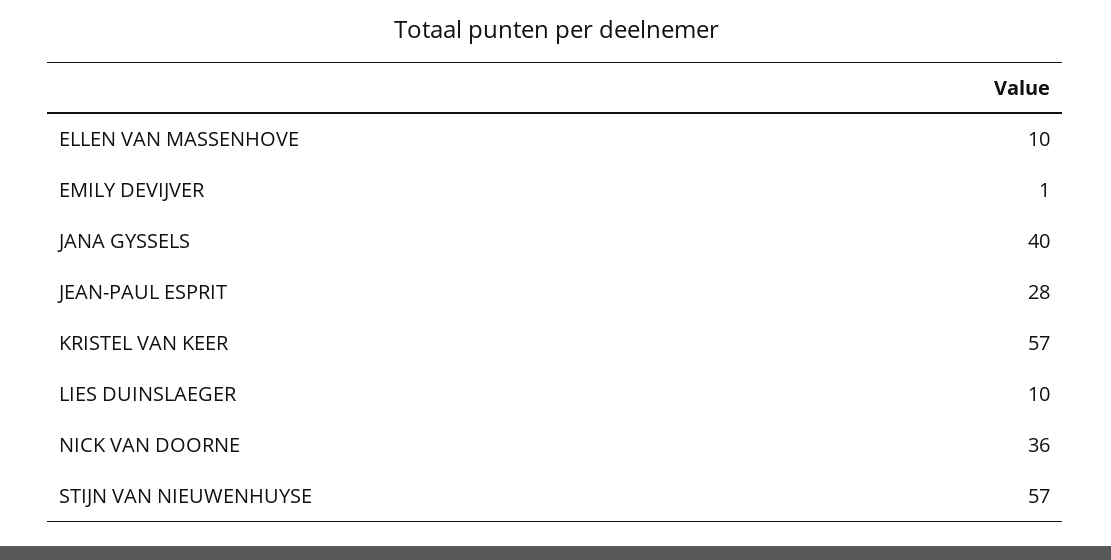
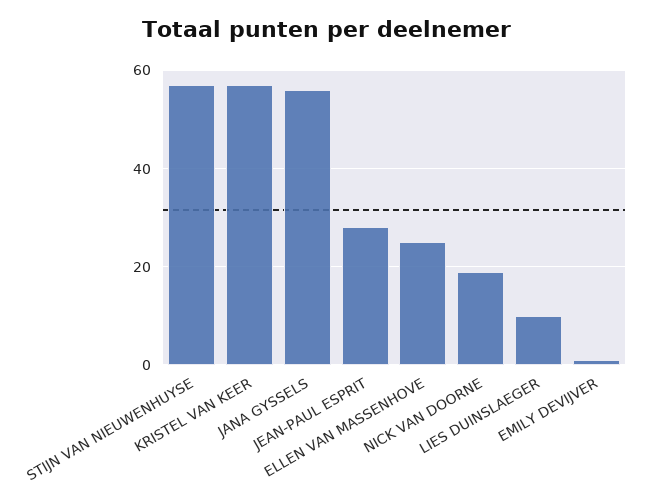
  {
-   "ELLEN VAN MASSENHOVE": 10,
+   "ELLEN VAN MASSENHOVE": 25,
    "EMILY DEVIJVER": 1,
-   "JANA GYSSELS": 40,
+   "JANA GYSSELS": 55,
    "JEAN-PAUL ESPRIT": 28,
    "KRISTEL VAN KEER": 57,
    "LIES DUINSLAEGER": 10,
-   "NICK VAN DOORNE": 36,
+   "NICK VAN DOORNE": 20,
    "STIJN VAN NIEUWENHUYSE": 57
  }

